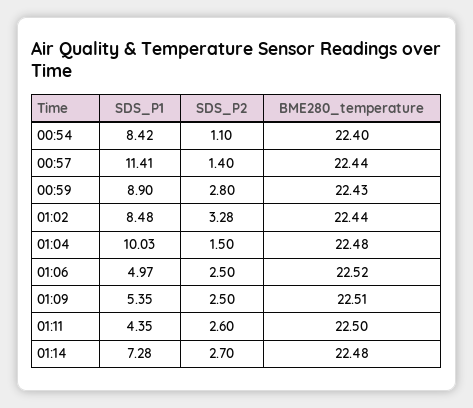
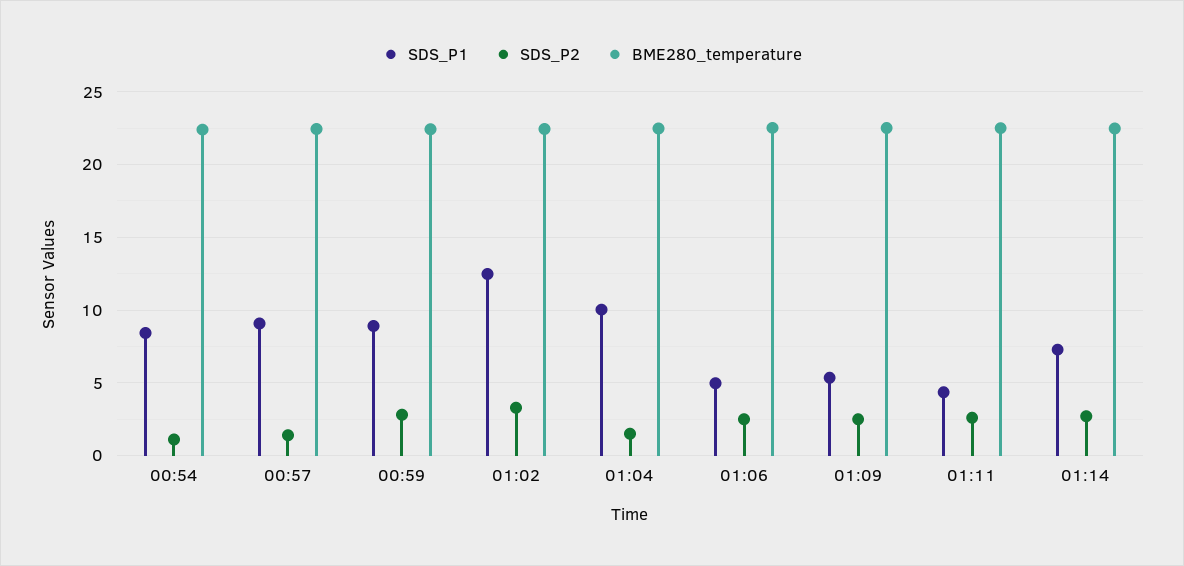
  {
    "SDS_P1": {
      "00:54": 8.42,
-     "00:57": 11.41,
+     "00:57": 9,
      "00:59": 8.9,
-     "01:02": 8.48,
+     "01:02": 12.5,
      "01:04": 10.03,
      "01:06": 4.97,
      "01:09": 5.35,
      "01:11": 4.35,
      "01:14": 7.28
    },
    "SDS_P2": {
      "00:54": 1.1,
      "00:57": 1.4,
      "00:59": 2.8,
      "01:02": 3.28,
      "01:04": 1.5,
      "01:06": 2.5,
      "01:09": 2.5,
      "01:11": 2.6,
      "01:14": 2.7
    },
    "BME280_temperature": {
      "00:54": 22.4,
      "00:57": 22.44,
      "00:59": 22.43,
      "01:02": 22.44,
      "01:04": 22.48,
      "01:06": 22.52,
      "01:09": 22.51,
      "01:11": 22.5,
      "01:14": 22.48
    }
  }

